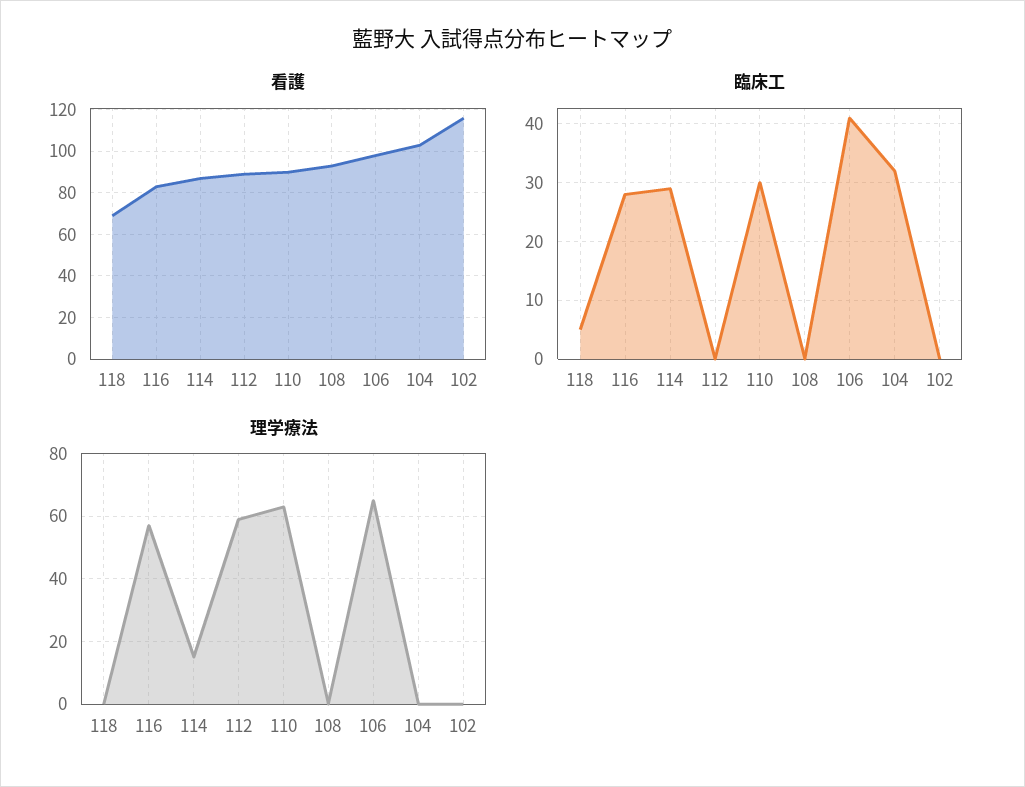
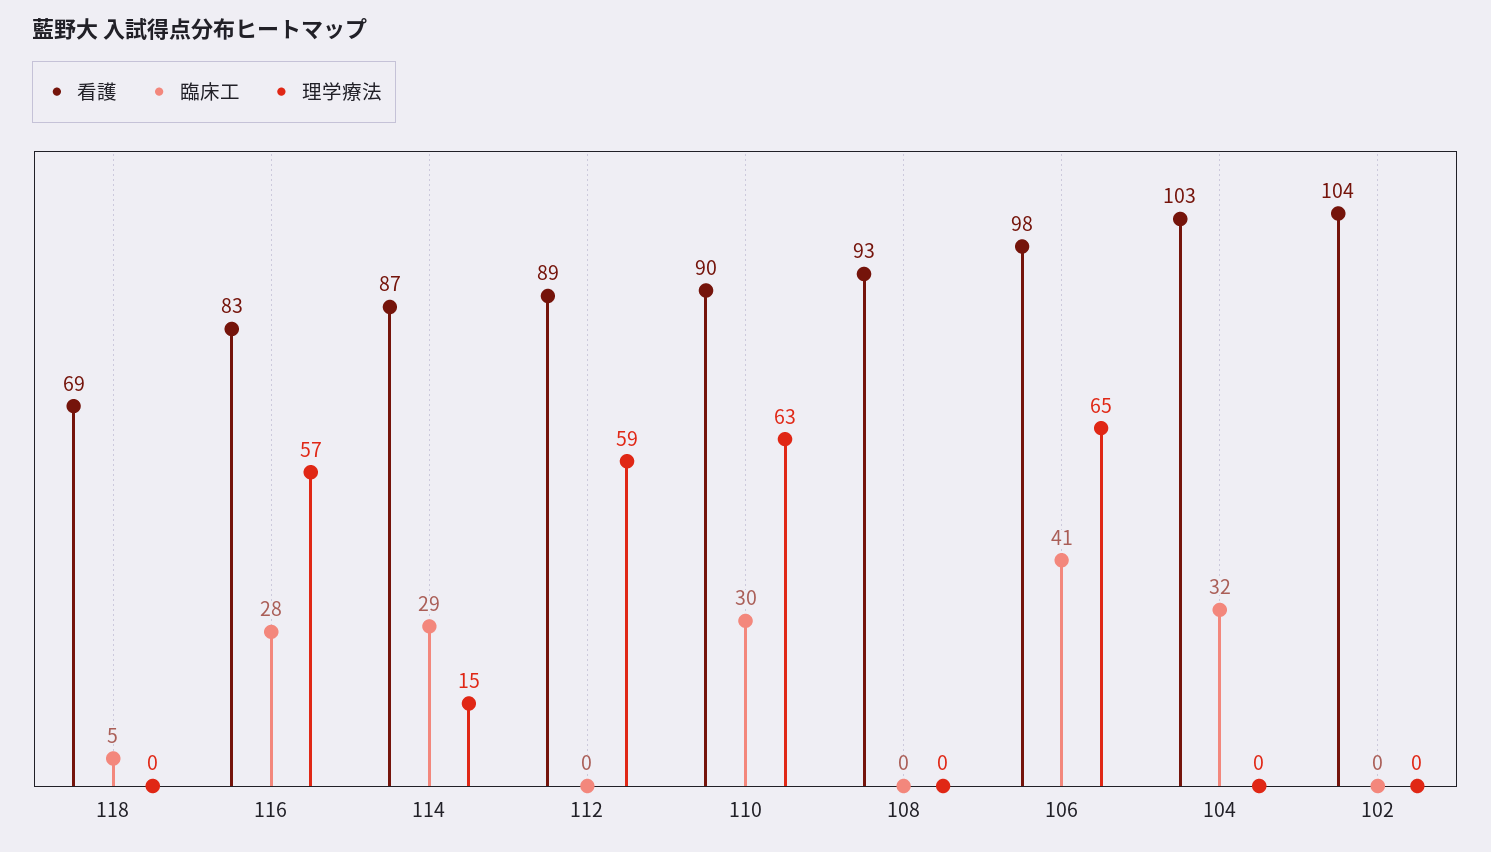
  {
    "看護": {
      "118": 69,
      "116": 83,
      "114": 87,
      "112": 89,
      "110": 90,
      "108": 93,
      "106": 98,
      "104": 103,
-     "102": 115
+     "102": 104
    },
    "臨床工": {
      "118": 5,
      "116": 28,
      "114": 29,
      "112": 0,
      "110": 30,
      "108": 0,
      "106": 41,
      "104": 32,
      "102": 0
    },
    "理学療法": {
      "118": 0,
      "116": 57,
      "114": 15,
      "112": 59,
      "110": 63,
      "108": 0,
      "106": 65,
      "104": 0,
      "102": 0
    }
  }

